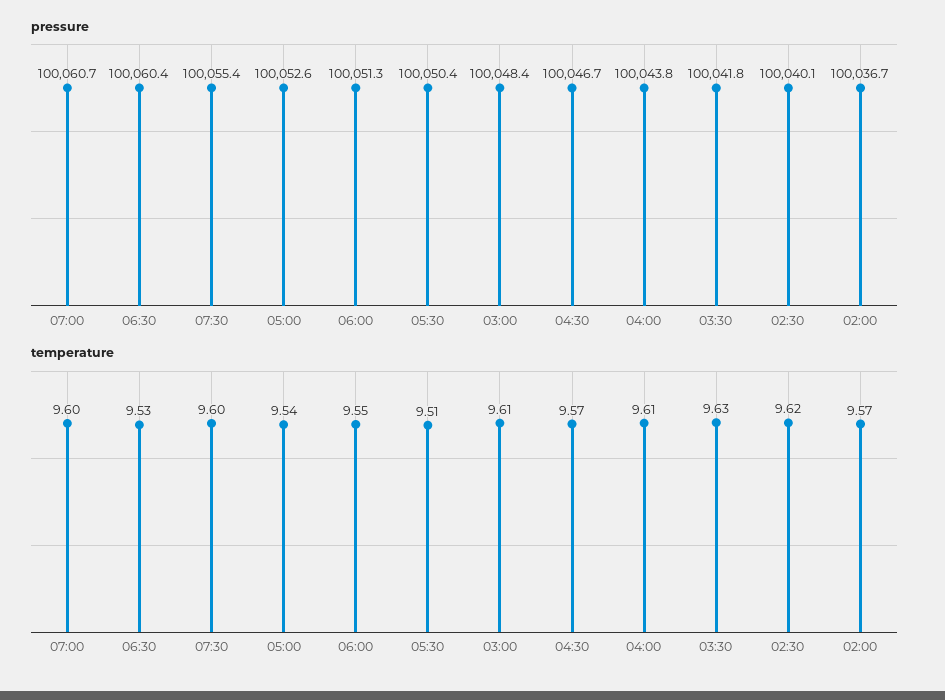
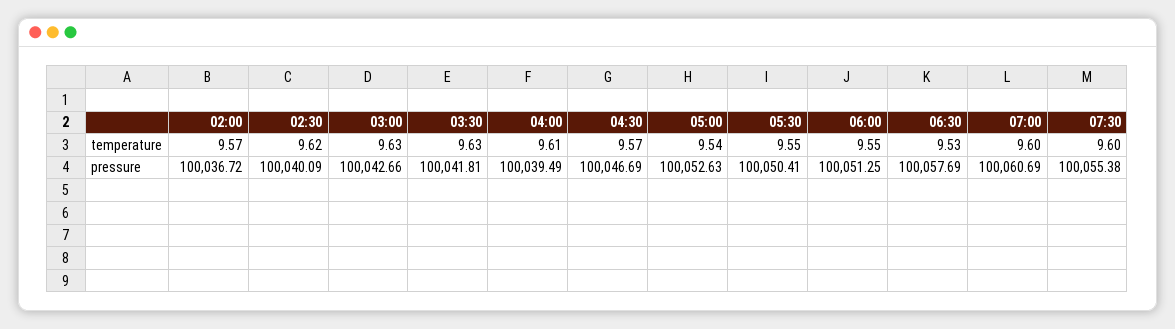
  {
    "pressure": {
      "07:00": 100060.69,
-     "06:30": 100060.4,
+     "06:30": 100057.69,
      "07:30": 100055.38,
      "05:00": 100052.63,
      "06:00": 100051.25,
      "05:30": 100050.41,
-     "03:00": 100048.4,
+     "03:00": 100042.66,
      "04:30": 100046.69,
-     "04:00": 100043.8,
+     "04:00": 100039.49,
      "03:30": 100041.81,
      "02:30": 100040.09,
      "02:00": 100036.72
    },
    "temperature": {
      "07:00": 9.6,
      "06:30": 9.53,
      "07:30": 9.6,
      "05:00": 9.54,
      "06:00": 9.55,
-     "05:30": 9.51,
+     "05:30": 9.55,
-     "03:00": 9.61,
+     "03:00": 9.63,
      "04:30": 9.57,
      "04:00": 9.61,
      "03:30": 9.63,
      "02:30": 9.62,
      "02:00": 9.57
    }
  }

